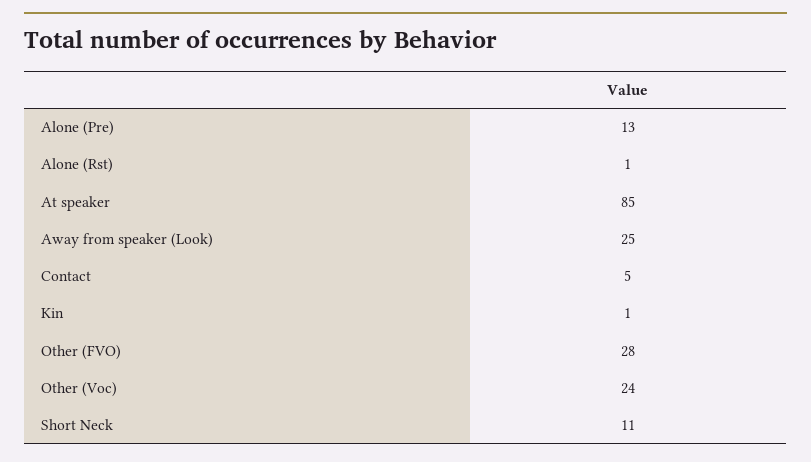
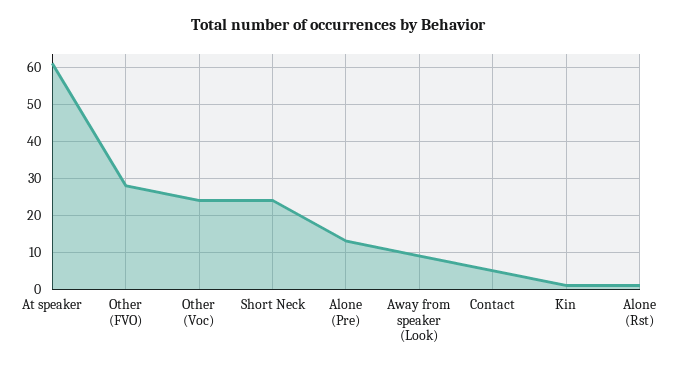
  {
    "Alone (Pre)": 13,
    "Alone (Rst)": 1,
-   "At speaker": 85,
+   "At speaker": 60,
-   "Away from speaker (Look)": 25,
+   "Away from speaker (Look)": 10,
    "Contact": 5,
    "Kin": 1,
    "Other (FVO)": 28,
    "Other (Voc)": 24,
-   "Short Neck": 11
+   "Short Neck": 25
  }

